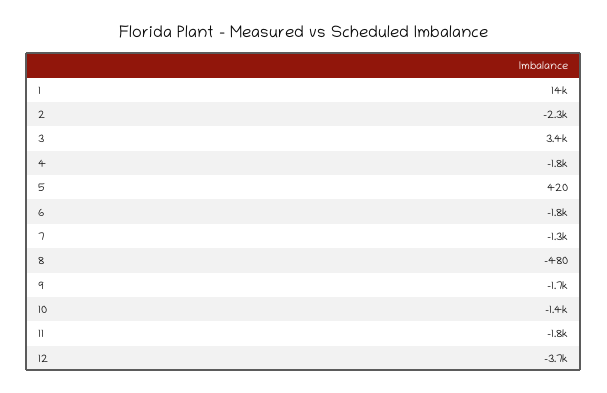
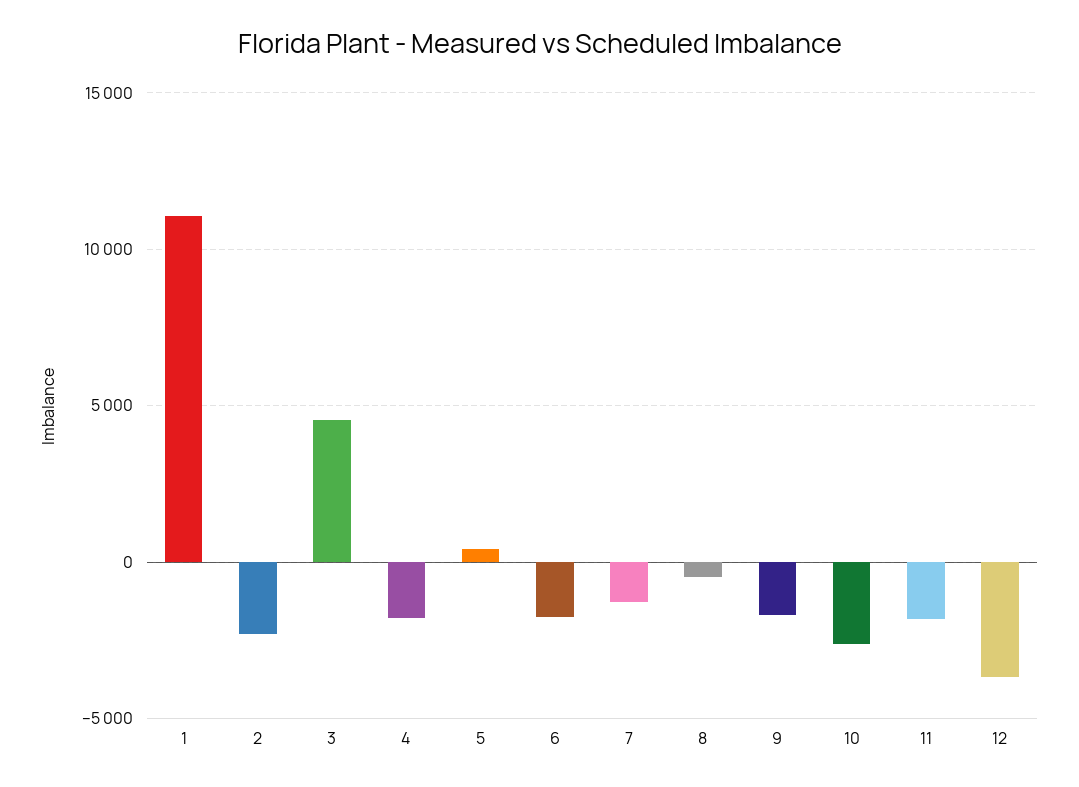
  {
-   "1": 14000,
+   "1": 11000,
    "2": -2300,
-   "3": 3400,
+   "3": 4500,
    "4": -1800,
    "5": 420,
    "6": -1800,
    "7": -1300,
    "8": -480,
    "9": -1700,
-   "10": -1400,
+   "10": -2500,
    "11": -1800,
    "12": -3700
  }

